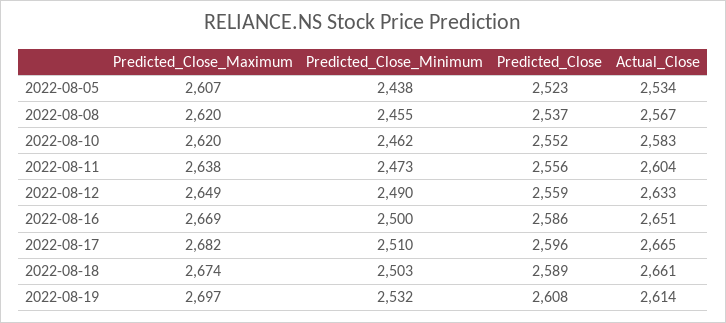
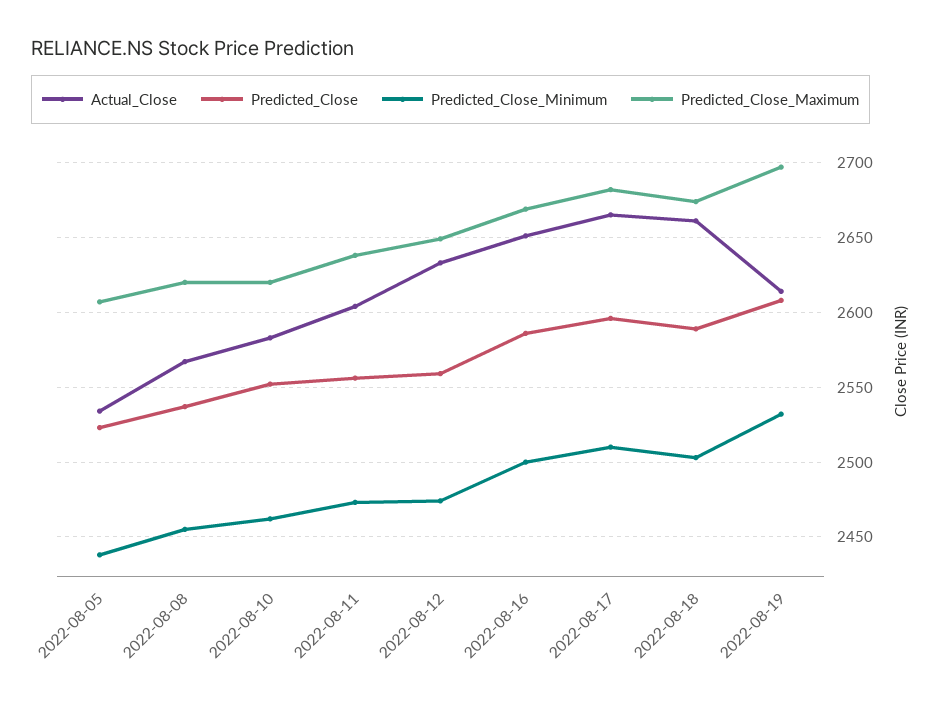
  {
    "Predicted_Close_Maximum": {
      "2022-08-05": 2607,
      "2022-08-08": 2620,
      "2022-08-10": 2620,
      "2022-08-11": 2638,
      "2022-08-12": 2649,
      "2022-08-16": 2669,
      "2022-08-17": 2682,
      "2022-08-18": 2674,
      "2022-08-19": 2697
    },
    "Predicted_Close_Minimum": {
      "2022-08-05": 2438,
      "2022-08-08": 2455,
      "2022-08-10": 2462,
      "2022-08-11": 2473,
-     "2022-08-12": 2490,
+     "2022-08-12": 2475,
      "2022-08-16": 2500,
      "2022-08-17": 2510,
      "2022-08-18": 2503,
      "2022-08-19": 2532
    },
    "Predicted_Close": {
      "2022-08-05": 2523,
      "2022-08-08": 2537,
      "2022-08-10": 2552,
      "2022-08-11": 2556,
      "2022-08-12": 2559,
      "2022-08-16": 2586,
      "2022-08-17": 2596,
      "2022-08-18": 2589,
      "2022-08-19": 2608
    },
    "Actual_Close": {
      "2022-08-05": 2534,
      "2022-08-08": 2567,
      "2022-08-10": 2583,
      "2022-08-11": 2604,
      "2022-08-12": 2633,
      "2022-08-16": 2651,
      "2022-08-17": 2665,
      "2022-08-18": 2661,
      "2022-08-19": 2614
    }
  }

